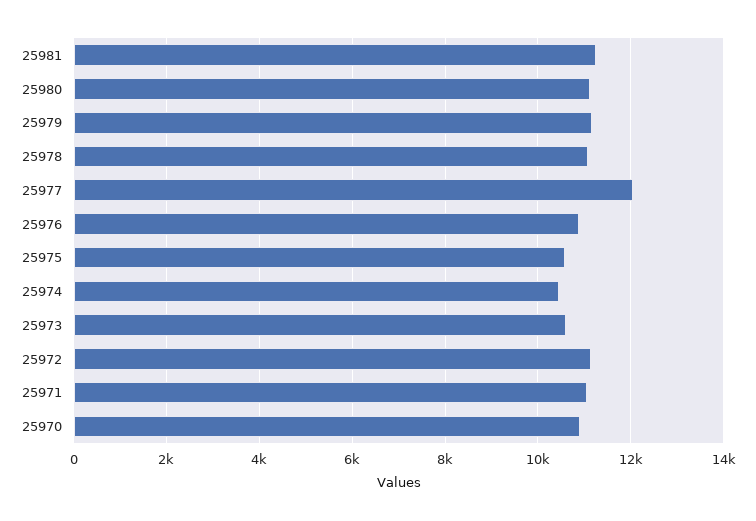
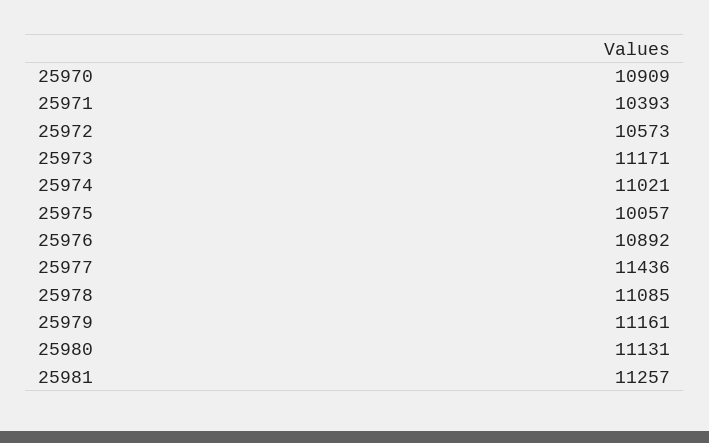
  {
    "25981": 11257,
    "25980": 11131,
    "25979": 11161,
    "25978": 11085,
-   "25977": 12000,
+   "25977": 11436,
    "25976": 10892,
-   "25975": 10600,
+   "25975": 10057,
-   "25974": 10400,
+   "25974": 11021,
-   "25973": 10600,
+   "25973": 11171,
-   "25972": 11200,
+   "25972": 10573,
-   "25971": 11000,
+   "25971": 10393,
    "25970": 10909
  }

